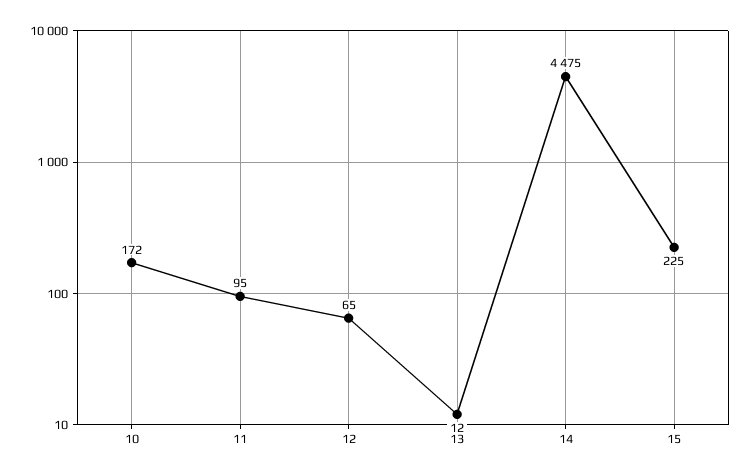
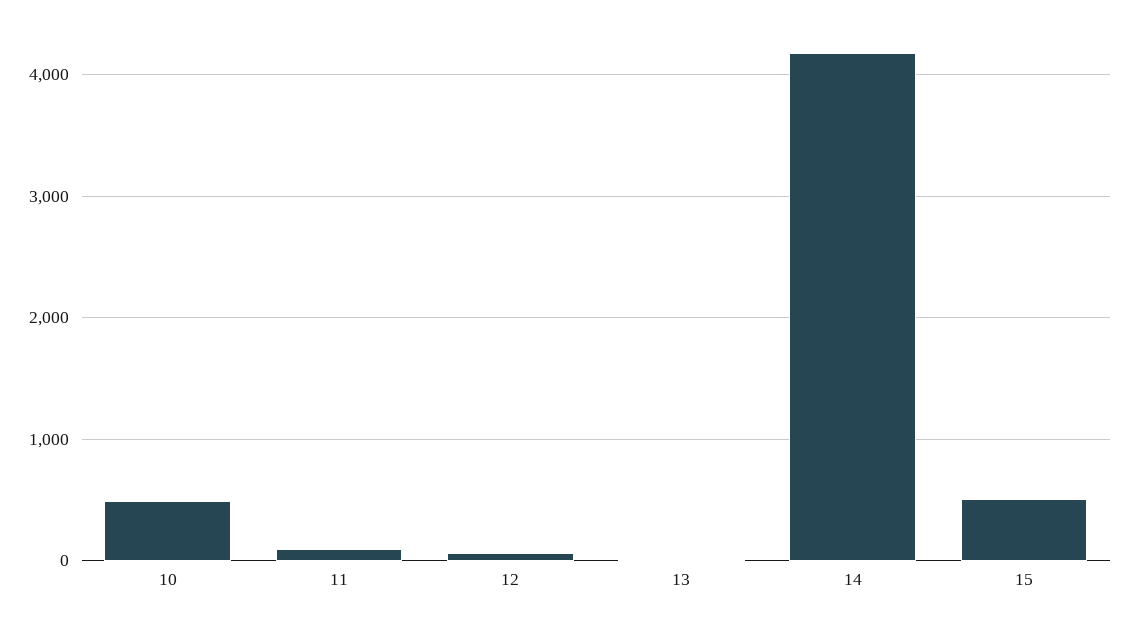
  {
-   "10": 172,
+   "10": 500,
    "11": 95,
    "12": 65,
    "13": 12,
-   "14": 4475,
+   "14": 4200,
-   "15": 225
+   "15": 500
  }

